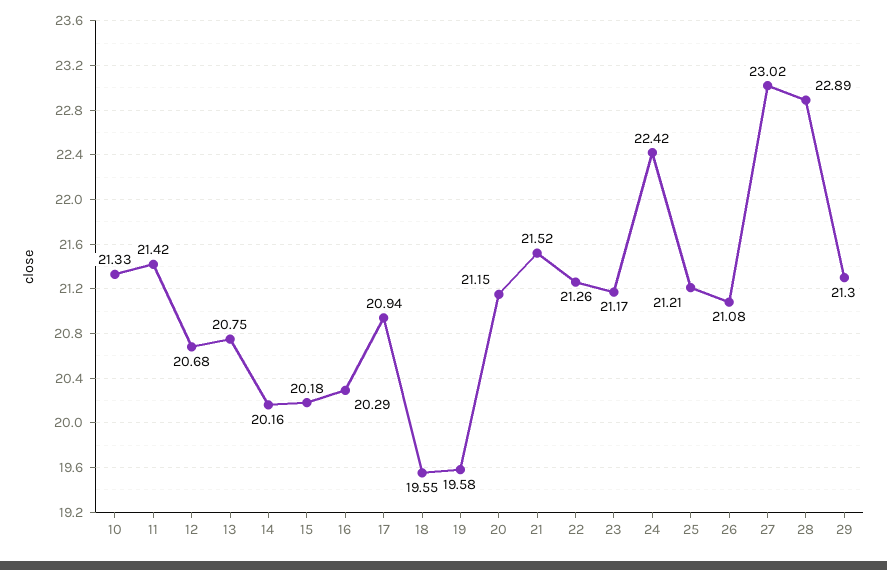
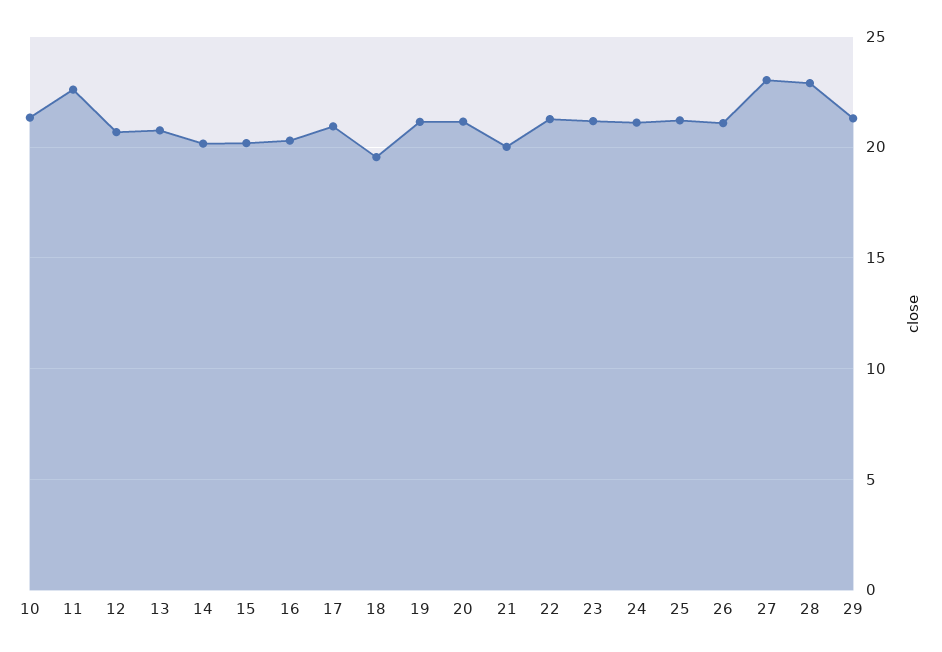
  {
    "10": 21.33,
-   "11": 21.42,
+   "11": 22.5,
    "12": 20.68,
    "13": 20.75,
    "14": 20.16,
    "15": 20.18,
    "16": 20.29,
    "17": 20.94,
    "18": 19.55,
-   "19": 19.58,
+   "19": 21,
    "20": 21.15,
-   "21": 21.52,
+   "21": 20,
    "22": 21.26,
    "23": 21.17,
-   "24": 22.42,
+   "24": 21,
    "25": 21.21,
    "26": 21.08,
    "27": 23.02,
    "28": 22.89,
    "29": 21.3
  }

